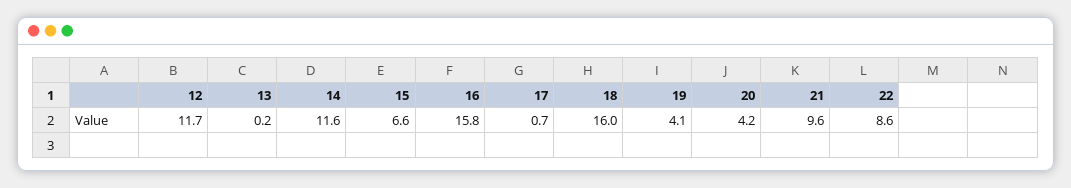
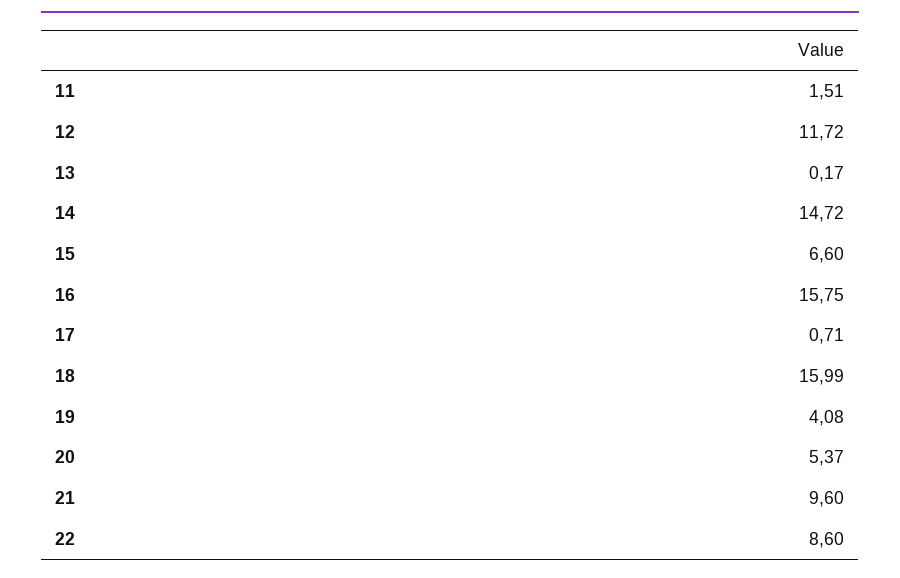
  {
    "12": 11.72,
    "13": 0.17,
-   "14": 11.6,
+   "14": 14.72,
    "15": 6.6,
    "16": 15.75,
    "17": 0.71,
    "18": 15.99,
    "19": 4.08,
-   "20": 4.2,
+   "20": 5.37,
    "21": 9.6,
-   "22": 8.6
+   "22": 8.6,
+   "11": 1.51
  }

